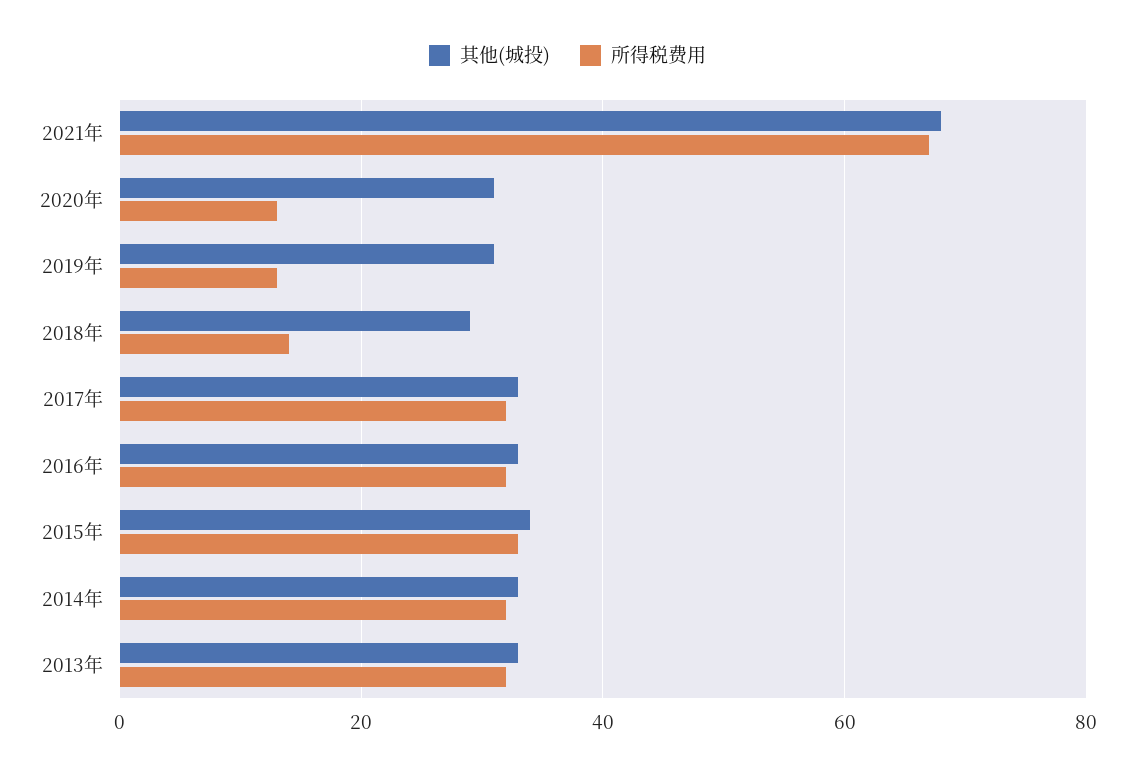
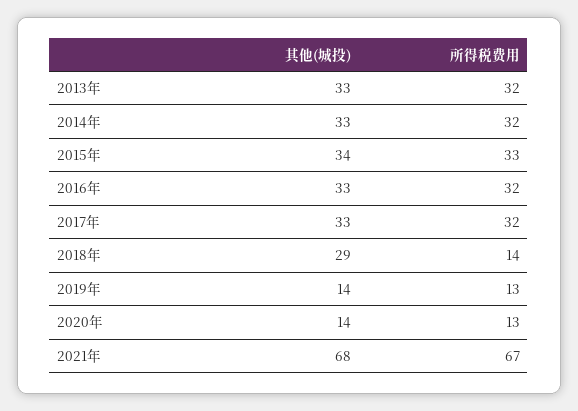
  {
    "其他(城投)": {
      "2021年": 68,
-     "2020年": 30,
+     "2020年": 14,
-     "2019年": 30,
+     "2019年": 14,
      "2018年": 29,
      "2017年": 33,
      "2016年": 33,
      "2015年": 34,
      "2014年": 33,
      "2013年": 33
    },
    "所得税费用": {
      "2021年": 67,
      "2020年": 13,
      "2019年": 13,
      "2018年": 14,
      "2017年": 32,
      "2016年": 32,
      "2015年": 33,
      "2014年": 32,
      "2013年": 32
    }
  }

